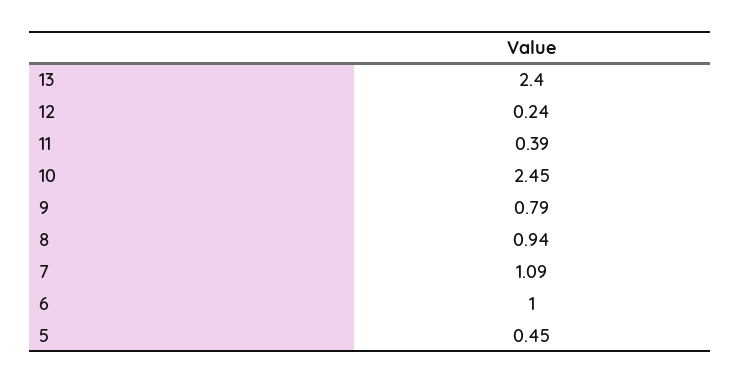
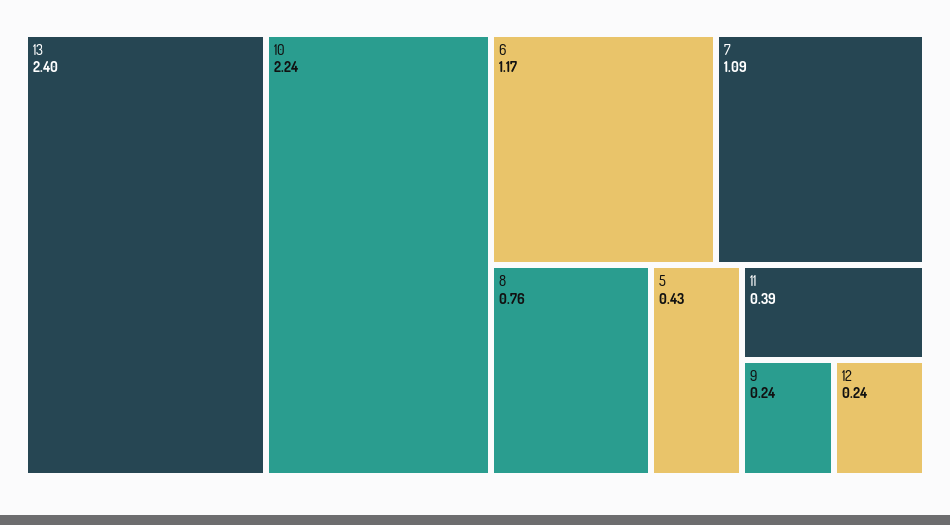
  {
    "13": 2.4,
    "12": 0.24,
    "11": 0.39,
-   "10": 2.45,
+   "10": 2.24,
-   "9": 0.79,
+   "9": 0.24,
-   "8": 0.94,
+   "8": 0.76,
    "7": 1.09,
-   "6": 1,
+   "6": 1.17,
-   "5": 0.45
+   "5": 0.43
  }

